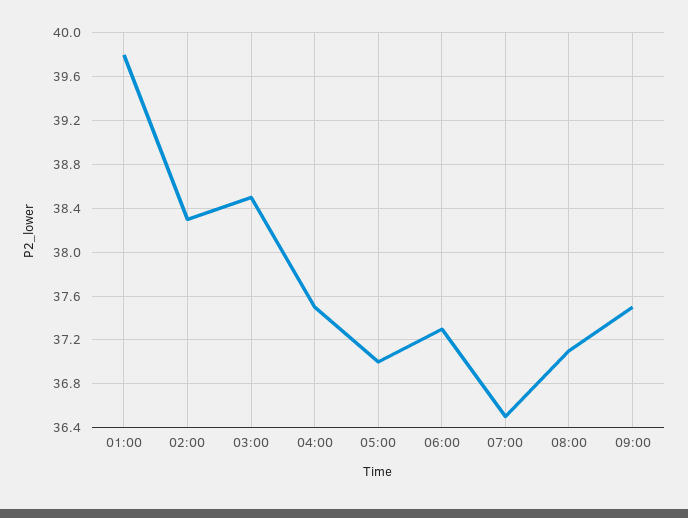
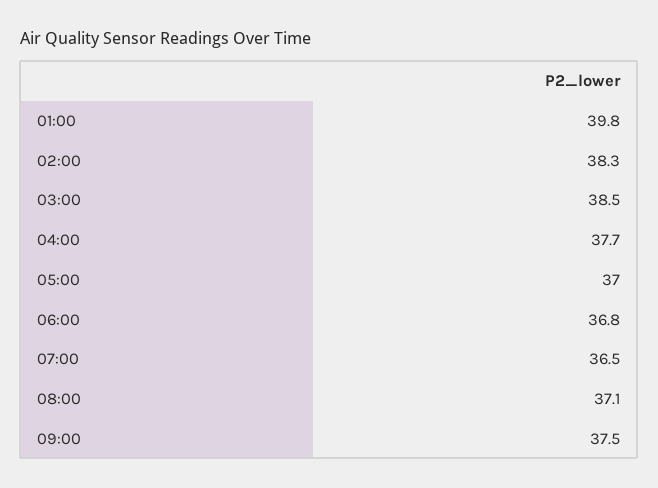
  {
    "01:00": 39.8,
    "02:00": 38.3,
    "03:00": 38.5,
-   "04:00": 37.5,
+   "04:00": 37.7,
    "05:00": 37,
-   "06:00": 37.3,
+   "06:00": 36.8,
    "07:00": 36.5,
    "08:00": 37.1,
    "09:00": 37.5
  }

